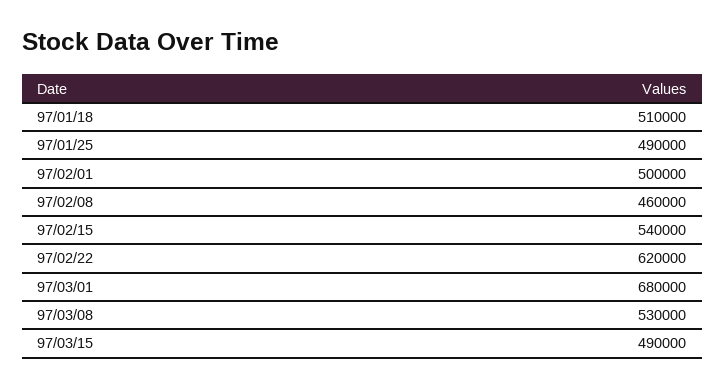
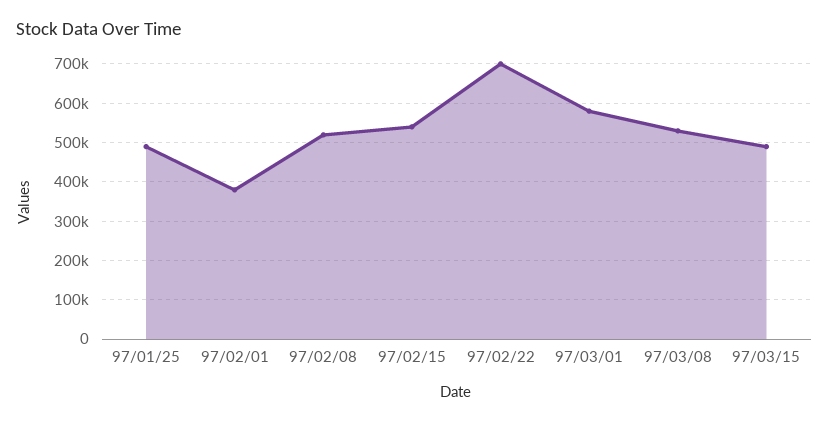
  {
-   "97/01/18": 510000,
    "97/01/25": 490000,
-   "97/02/01": 500000,
+   "97/02/01": 380000,
-   "97/02/08": 460000,
+   "97/02/08": 520000,
    "97/02/15": 540000,
-   "97/02/22": 620000,
+   "97/02/22": 700000,
-   "97/03/01": 680000,
+   "97/03/01": 580000,
    "97/03/08": 530000,
    "97/03/15": 490000
  }

